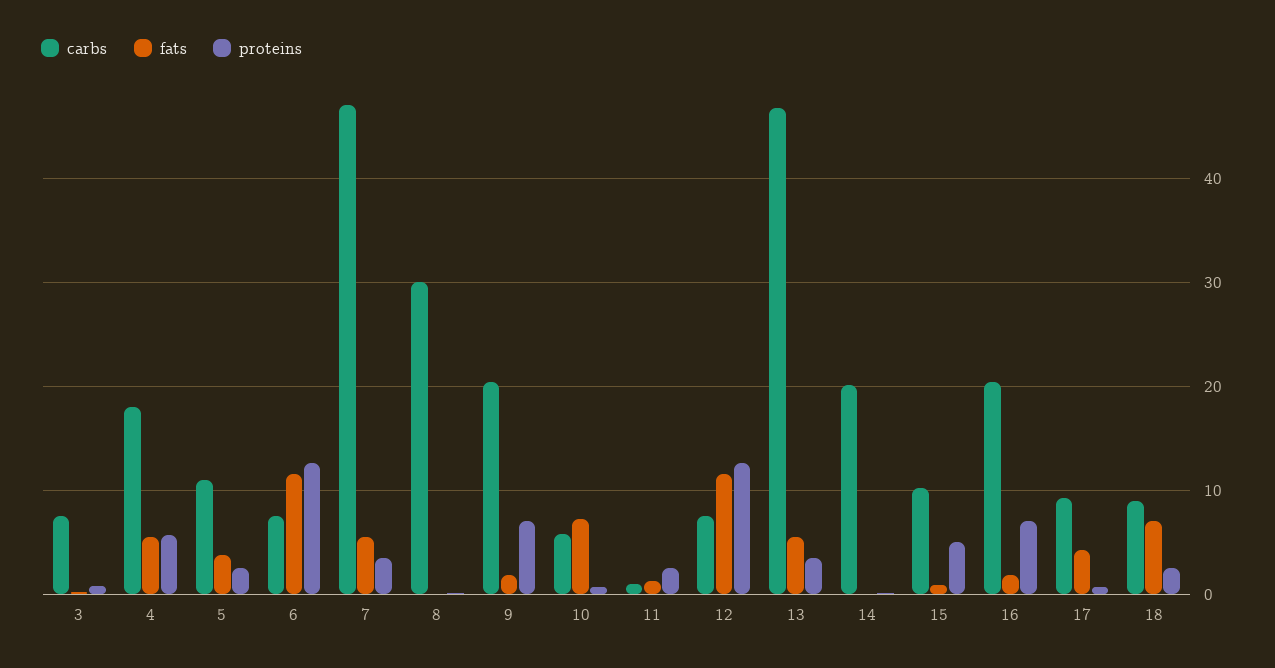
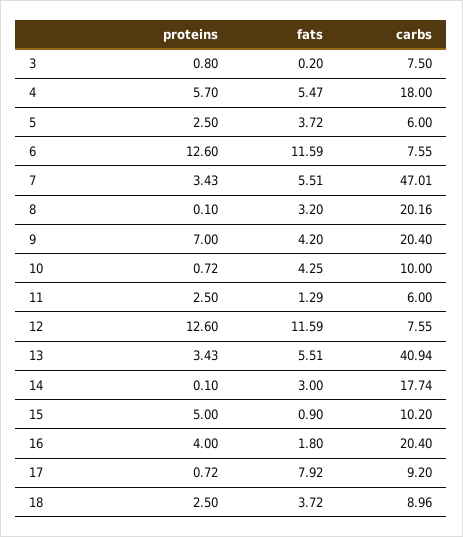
  {
    "carbs": {
      "3": 7.5,
      "4": 18,
-     "5": 11,
+     "5": 6,
      "6": 7.55,
      "7": 47.01,
-     "8": 30,
+     "8": 20.16,
      "9": 20.4,
-     "10": 6,
+     "10": 10,
-     "11": 1,
+     "11": 6,
      "12": 7.55,
-     "13": 47,
+     "13": 40.94,
-     "14": 20,
+     "14": 17.74,
      "15": 10.2,
      "16": 20.4,
      "17": 9.2,
      "18": 8.96
    },
    "fats": {
      "3": 0.2,
      "4": 5.47,
      "5": 3.72,
      "6": 11.59,
      "7": 5.51,
-     "8": 0,
+     "8": 3.2,
-     "9": 2,
+     "9": 4.2,
-     "10": 7,
+     "10": 4.25,
      "11": 1.29,
      "12": 11.59,
      "13": 5.51,
-     "14": 0,
+     "14": 3,
      "15": 0.9,
      "16": 1.8,
-     "17": 4,
+     "17": 7.92,
-     "18": 7
+     "18": 3.72
    },
    "proteins": {
      "3": 0.8,
      "4": 5.7,
      "5": 2.5,
      "6": 12.6,
      "7": 3.43,
      "8": 0.1,
      "9": 7,
      "10": 0.72,
      "11": 2.5,
      "12": 12.6,
      "13": 3.43,
      "14": 0.1,
      "15": 5,
-     "16": 7,
+     "16": 4,
      "17": 0.72,
      "18": 2.5
    }
  }

